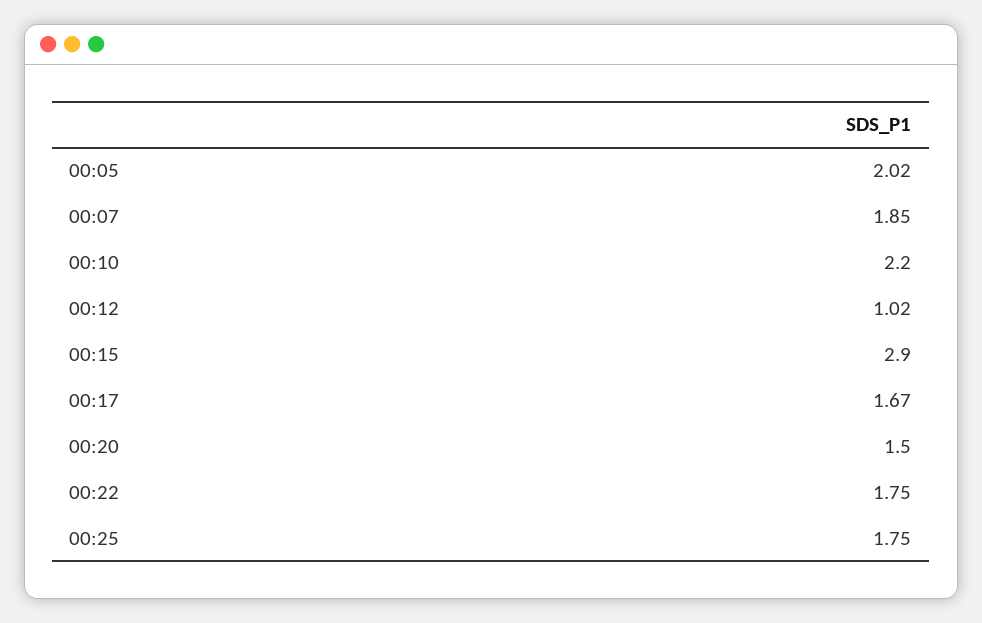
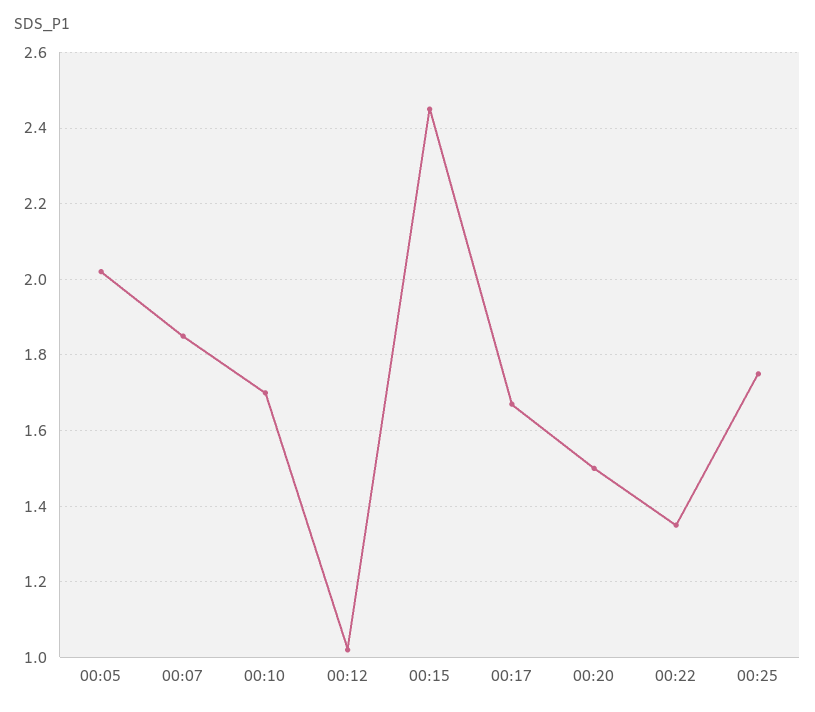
  {
    "00:05": 2.02,
    "00:07": 1.85,
-   "00:10": 2.2,
+   "00:10": 1.7,
    "00:12": 1.02,
-   "00:15": 2.9,
+   "00:15": 2.45,
    "00:17": 1.67,
    "00:20": 1.5,
-   "00:22": 1.75,
+   "00:22": 1.35,
    "00:25": 1.75
  }

